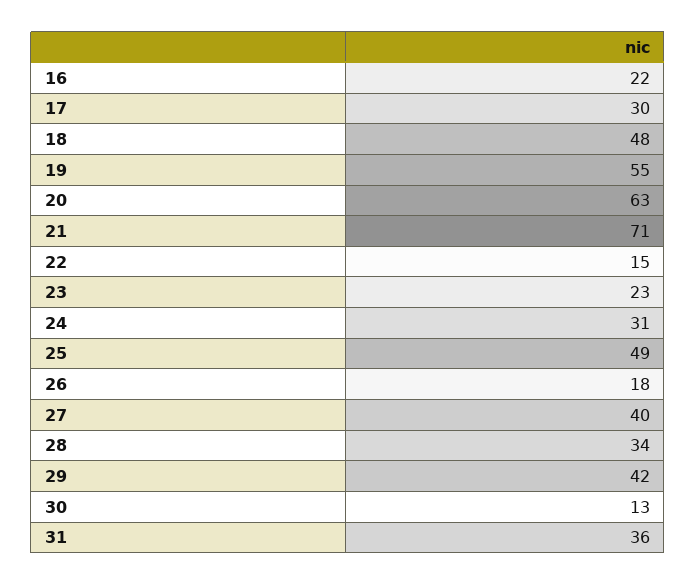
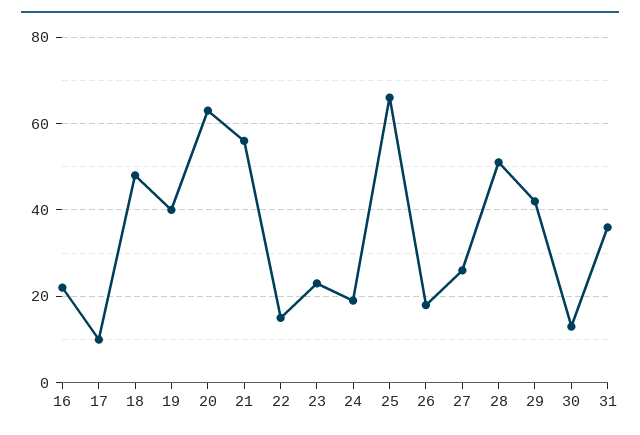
  {
    "16": 22,
-   "17": 30,
+   "17": 10,
    "18": 48,
-   "19": 55,
+   "19": 40,
    "20": 63,
-   "21": 71,
+   "21": 55,
    "22": 15,
    "23": 23,
-   "24": 31,
+   "24": 20,
-   "25": 49,
+   "25": 65,
    "26": 18,
-   "27": 40,
+   "27": 25,
-   "28": 34,
+   "28": 50,
    "29": 42,
    "30": 13,
    "31": 36
  }

